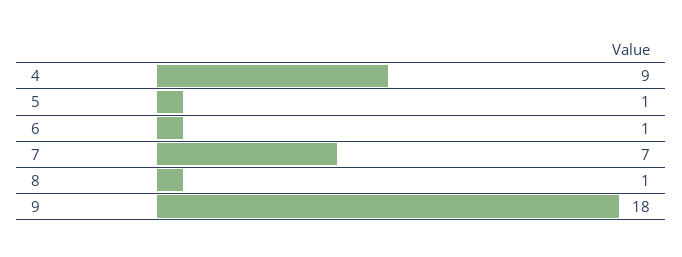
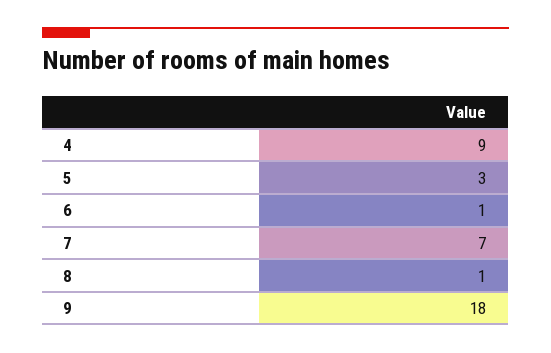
  {
    "4": 9,
-   "5": 1,
+   "5": 3,
    "6": 1,
    "7": 7,
    "8": 1,
    "9": 18
  }

